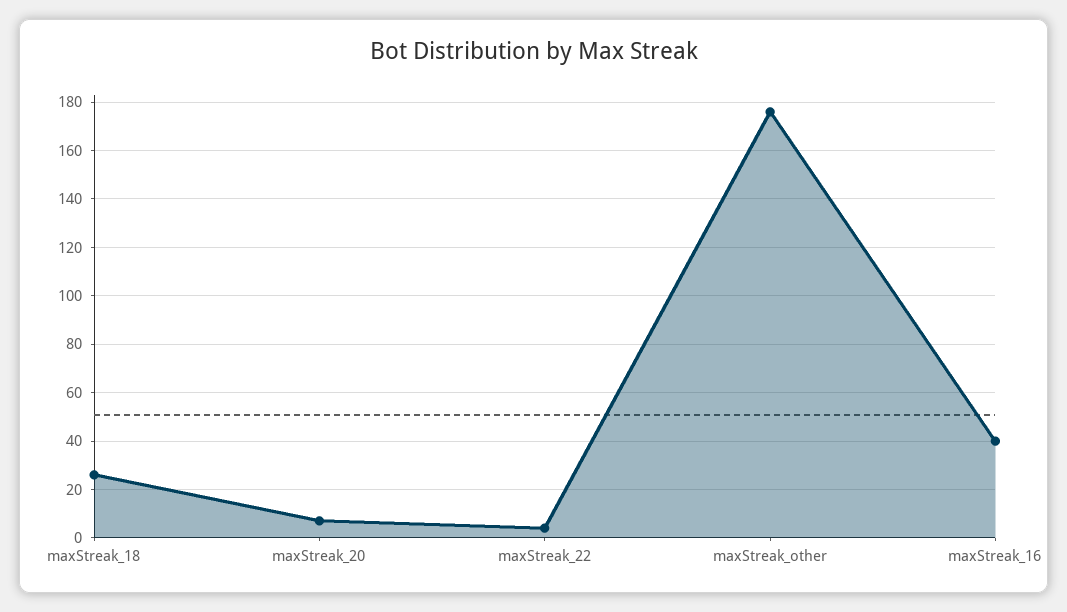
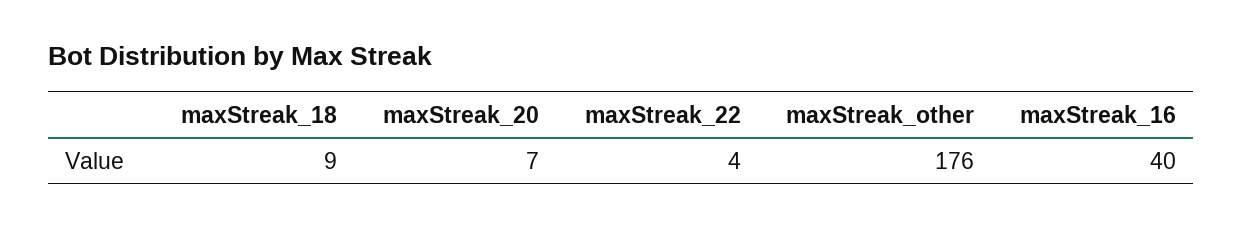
  {
-   "maxStreak_18": 25,
+   "maxStreak_18": 9,
    "maxStreak_20": 7,
    "maxStreak_22": 4,
    "maxStreak_other": 176,
    "maxStreak_16": 40
  }

